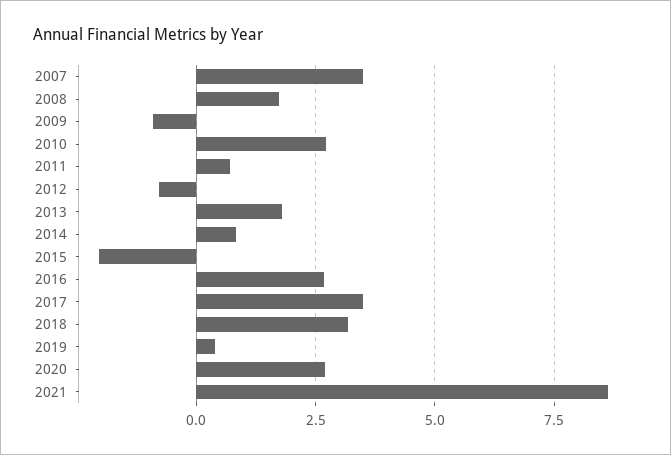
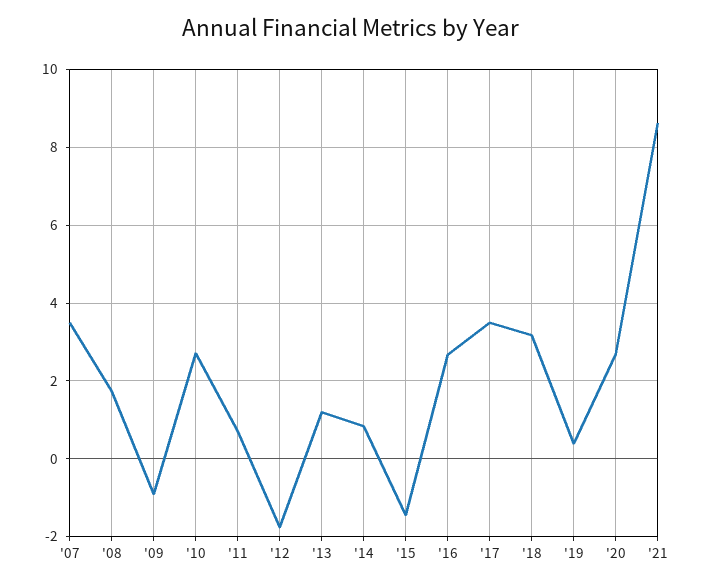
  {
    "2007": 3.6,
    "2008": 1.8,
    "2009": -1,
    "2010": 2.8,
    "2011": 0.8,
-   "2012": -0.75,
+   "2012": -1.8,
-   "2013": 1.75,
+   "2013": 1.2,
    "2014": 0.8,
-   "2015": -2,
+   "2015": -1.4,
    "2016": 2.6,
    "2017": 3.4,
    "2018": 3.2,
    "2019": 0.4,
    "2020": 2.6,
    "2021": 8.6
  }

